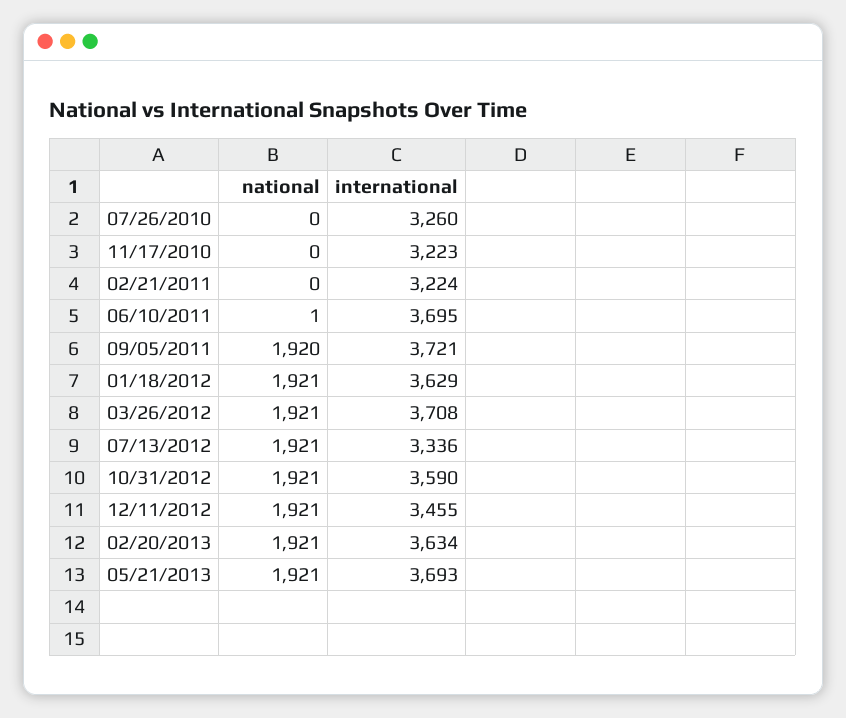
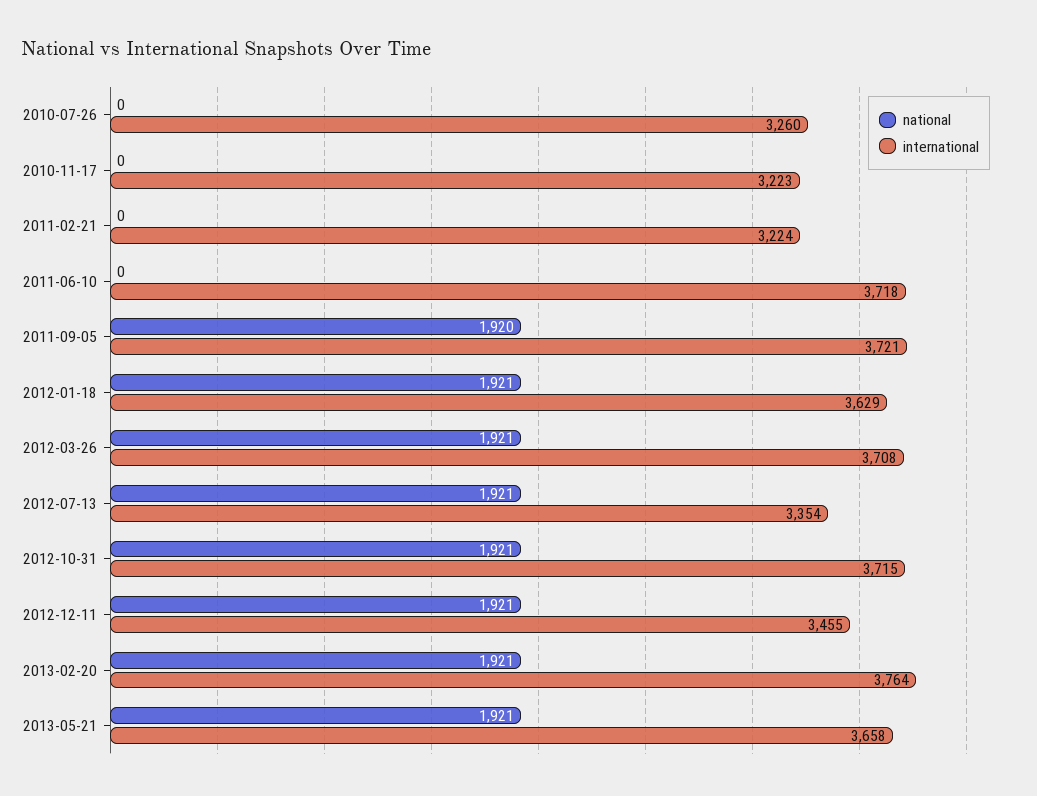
  {
    "national": {
      "07/26/2010": 0,
      "11/17/2010": 0,
      "02/21/2011": 0,
-     "06/10/2011": 1,
+     "06/10/2011": 0,
      "09/05/2011": 1920,
      "01/18/2012": 1921,
      "03/26/2012": 1921,
      "07/13/2012": 1921,
      "10/31/2012": 1921,
      "12/11/2012": 1921,
      "02/20/2013": 1921,
      "05/21/2013": 1921
    },
    "international": {
      "07/26/2010": 3260,
      "11/17/2010": 3223,
      "02/21/2011": 3224,
-     "06/10/2011": 3695,
+     "06/10/2011": 3718,
      "09/05/2011": 3721,
      "01/18/2012": 3629,
      "03/26/2012": 3708,
-     "07/13/2012": 3336,
+     "07/13/2012": 3354,
-     "10/31/2012": 3590,
+     "10/31/2012": 3715,
      "12/11/2012": 3455,
-     "02/20/2013": 3634,
+     "02/20/2013": 3764,
-     "05/21/2013": 3693
+     "05/21/2013": 3658
    }
  }

